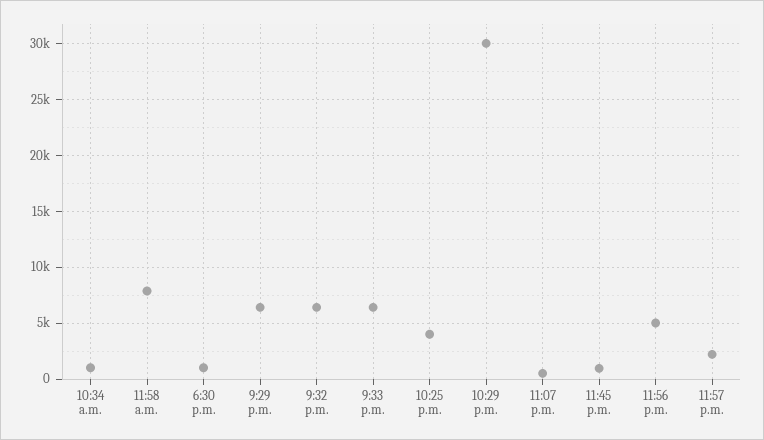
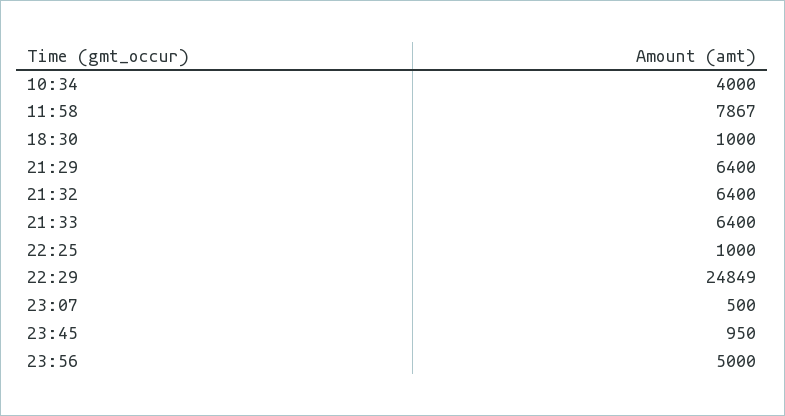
  {
-   "10:34 a.m.": 1000,
+   "10:34 a.m.": 4000,
    "11:58 a.m.": 7867,
    "6:30 p.m.": 1000,
    "9:29 p.m.": 6400,
    "9:32 p.m.": 6400,
    "9:33 p.m.": 6400,
-   "10:25 p.m.": 4000,
+   "10:25 p.m.": 1000,
-   "10:29 p.m.": 30000,
+   "10:29 p.m.": 24849,
    "11:07 p.m.": 500,
    "11:45 p.m.": 950,
-   "11:56 p.m.": 5000,
+   "11:56 p.m.": 5000
-   "11:57 p.m.": 2000
  }

